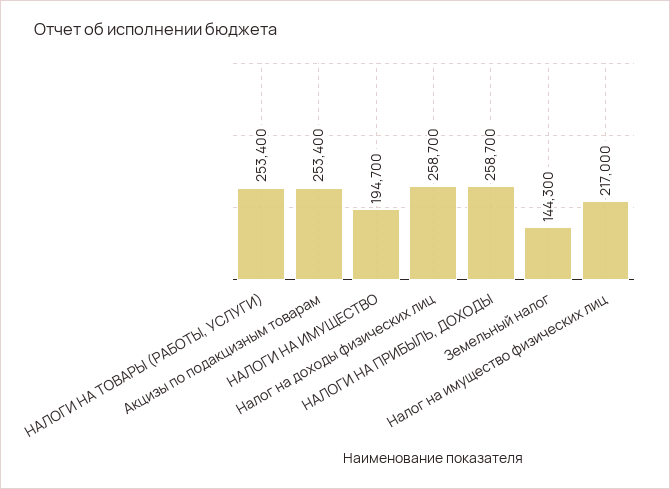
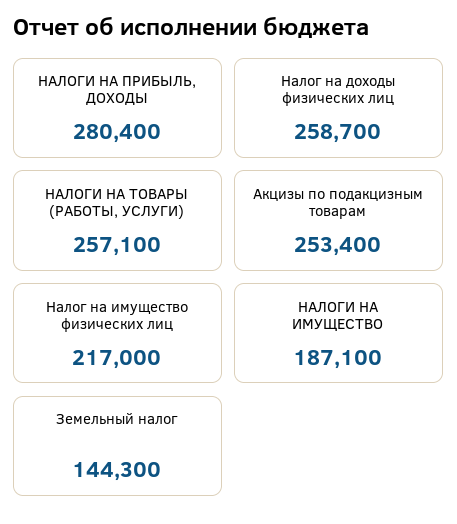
  {
-   "НАЛОГИ НА ТОВАРЫ (РАБОТЫ, УСЛУГИ)": 253400,
+   "НАЛОГИ НА ТОВАРЫ (РАБОТЫ, УСЛУГИ)": 257100,
    "Акцизы по подакцизным товарам": 253400,
-   "НАЛОГИ НА ИМУЩЕСТВО": 194700,
+   "НАЛОГИ НА ИМУЩЕСТВО": 187100,
    "Налог на доходы физических лиц": 258700,
-   "НАЛОГИ НА ПРИБЫЛЬ, ДОХОДЫ": 258700,
+   "НАЛОГИ НА ПРИБЫЛЬ, ДОХОДЫ": 280400,
    "Земельный налог": 144300,
    "Налог на имущество физических лиц": 217000
  }

